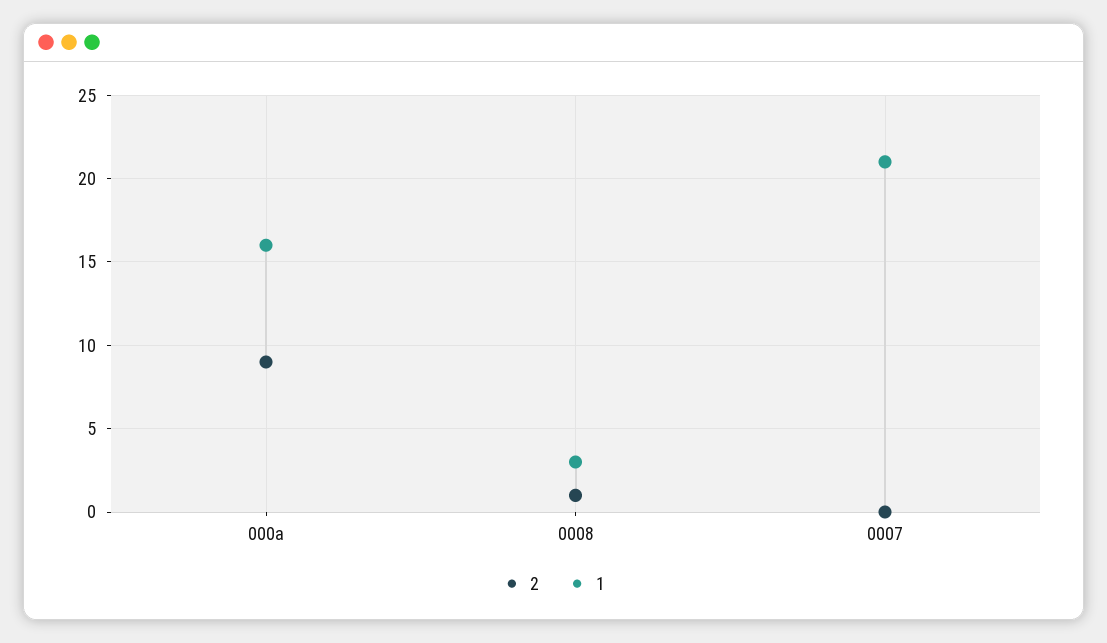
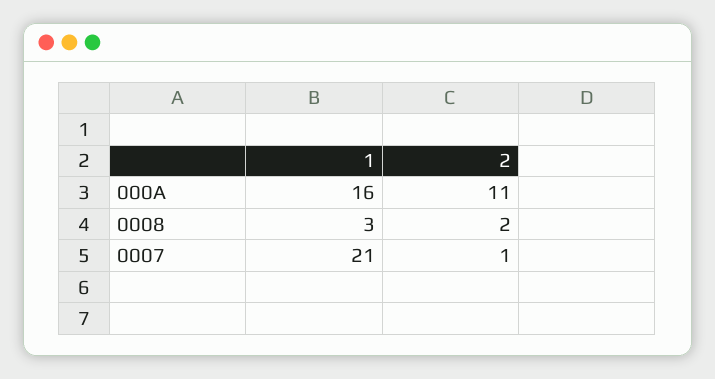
  {
    "2": {
-     "000a": 9,
+     "000a": 11,
-     "0008": 1,
+     "0008": 2,
-     "0007": 0
+     "0007": 1
    },
    "1": {
      "000a": 16,
      "0008": 3,
      "0007": 21
    }
  }

